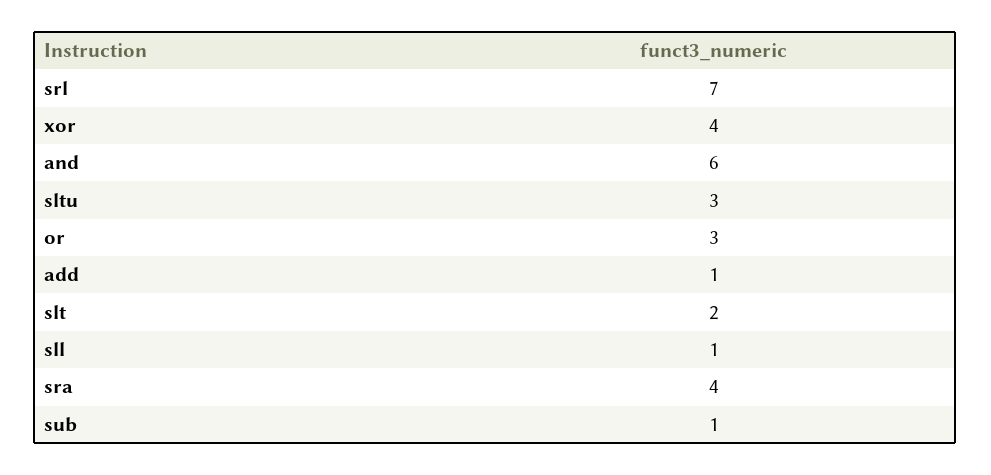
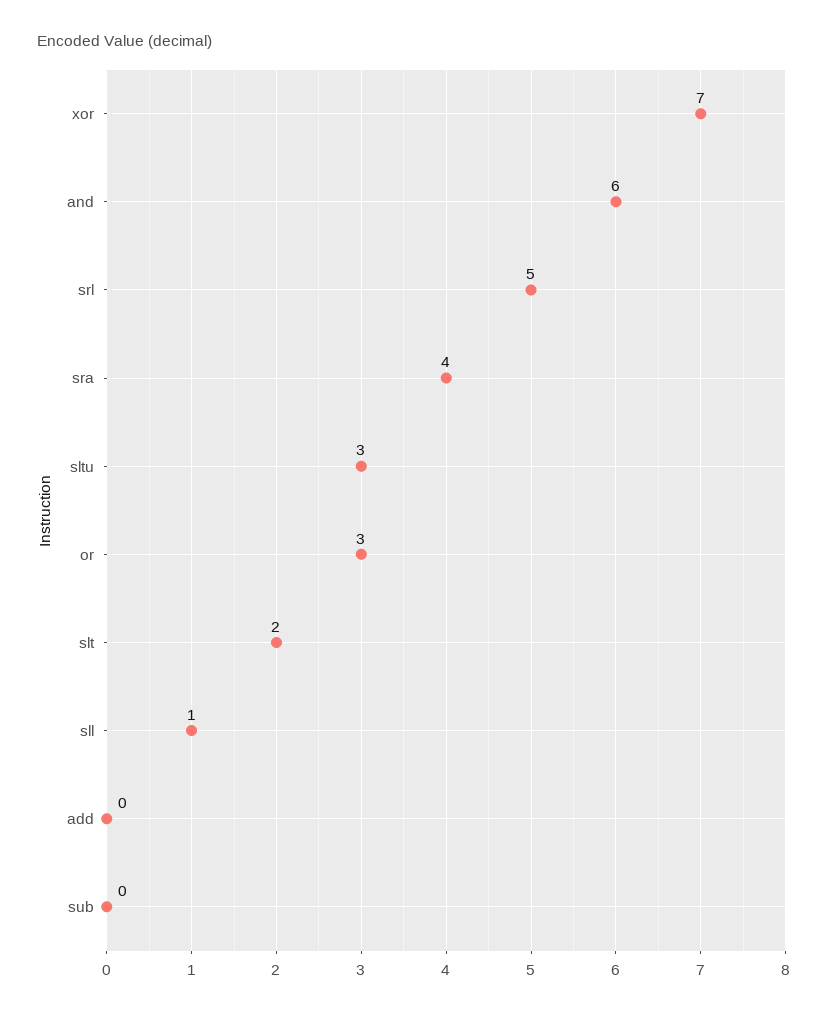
  {
-   "srl": 7,
+   "srl": 5,
-   "xor": 4,
+   "xor": 7,
    "and": 6,
    "sltu": 3,
    "or": 3,
-   "add": 1,
+   "add": 0,
    "slt": 2,
    "sll": 1,
    "sra": 4,
-   "sub": 1
+   "sub": 0
  }

